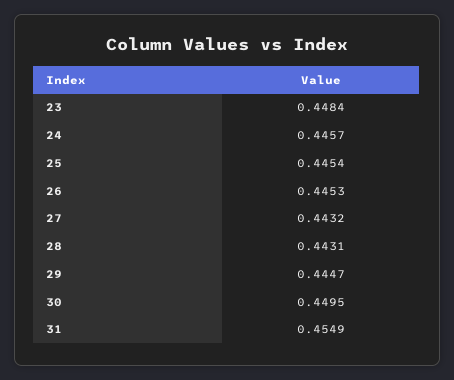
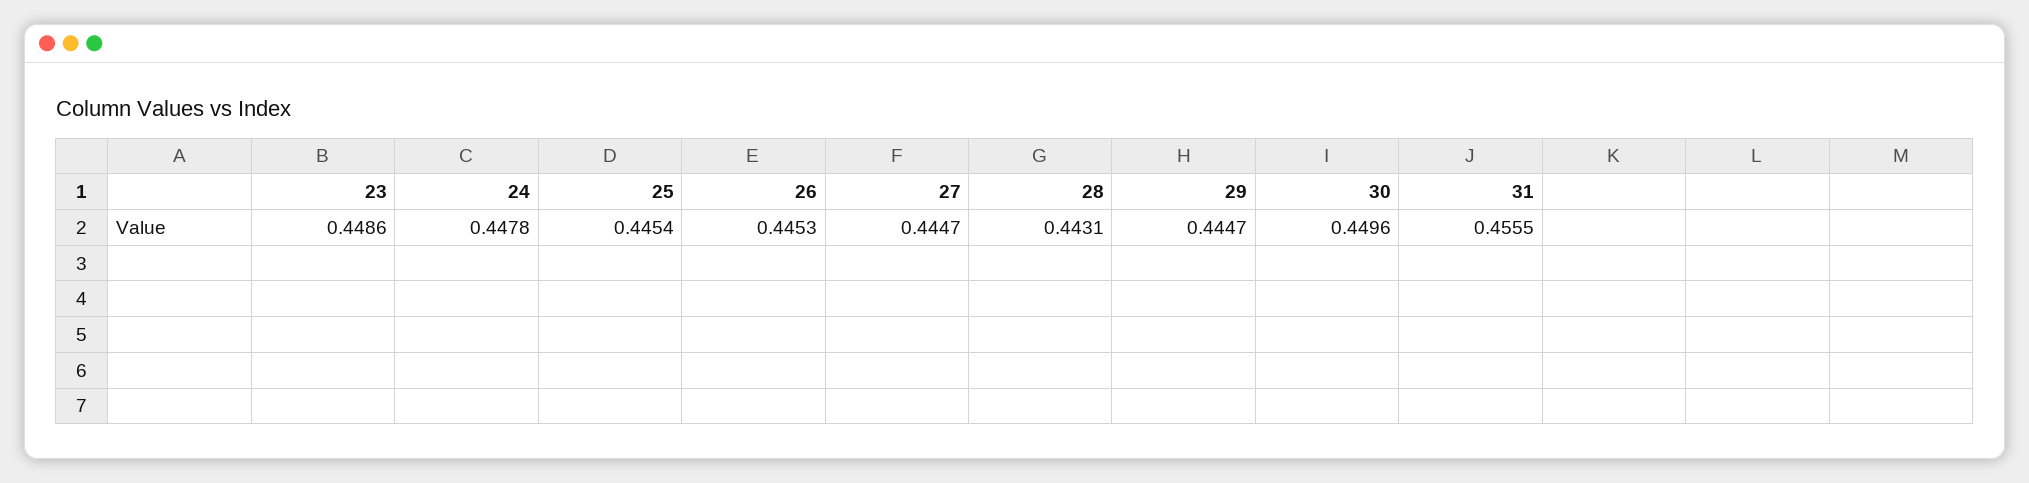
  {
-   "23": 0.4484,
+   "23": 0.4486,
-   "24": 0.4457,
+   "24": 0.4478,
    "25": 0.4454,
    "26": 0.4453,
-   "27": 0.4432,
+   "27": 0.4447,
    "28": 0.4431,
    "29": 0.4447,
-   "30": 0.4495,
+   "30": 0.4496,
-   "31": 0.4549
+   "31": 0.4555
  }

